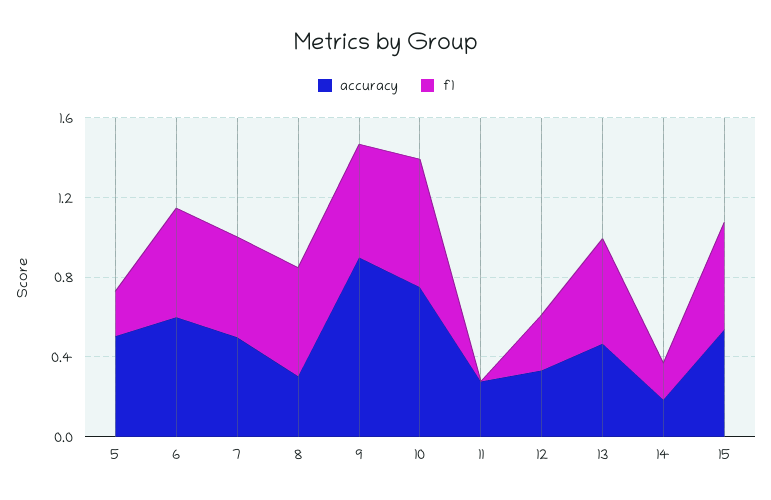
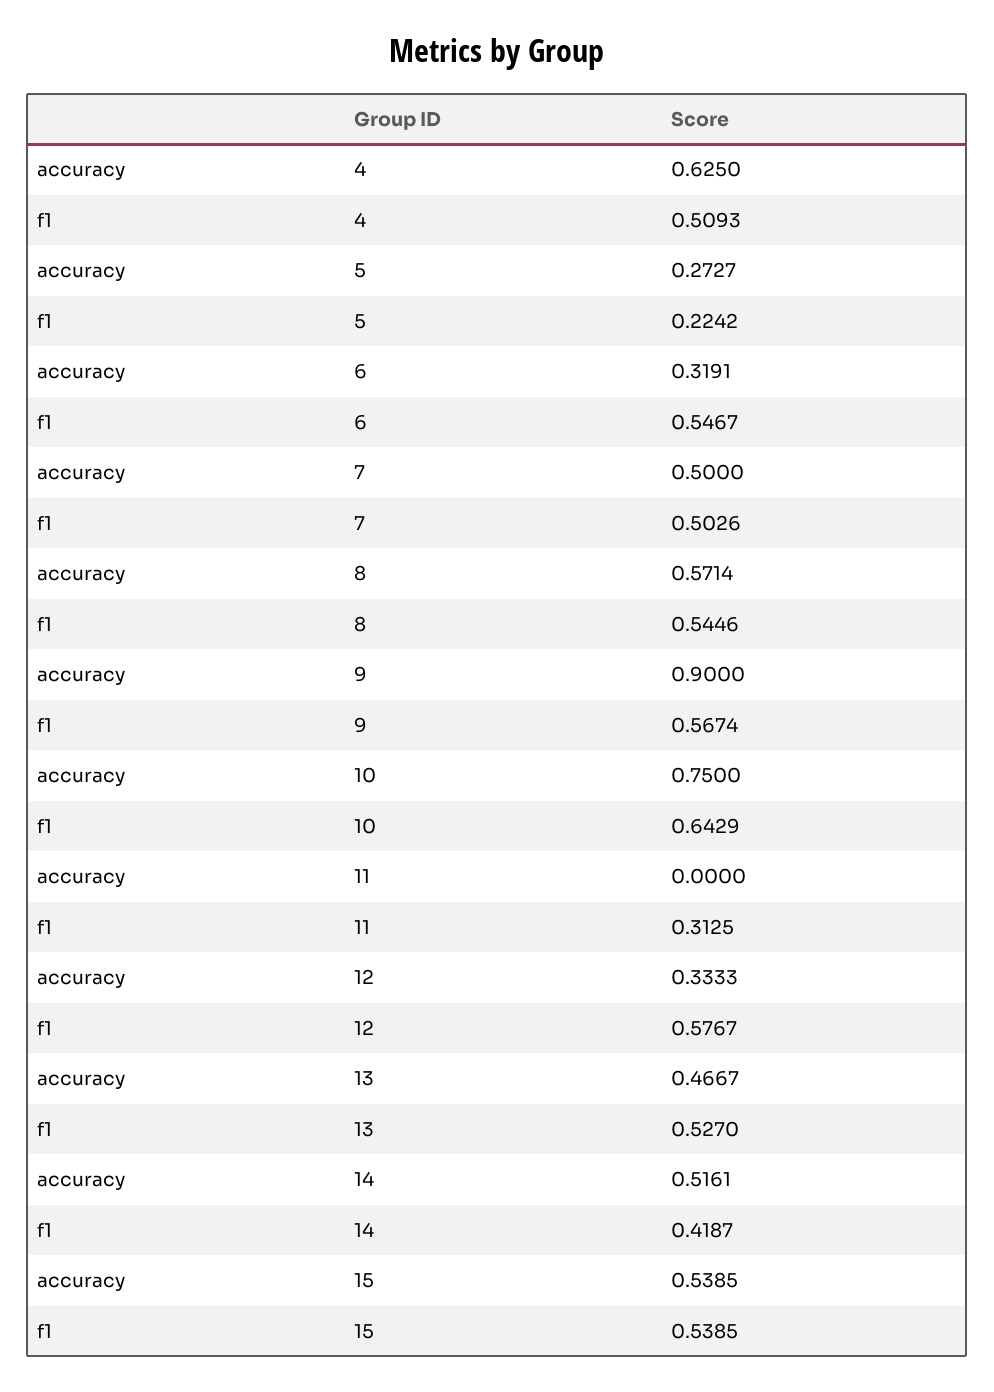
  {
    "accuracy": {
-     "5": 0.5,
+     "5": 0.2727,
-     "6": 0.6,
+     "6": 0.3191,
      "7": 0.5,
-     "8": 0.3,
+     "8": 0.5714,
      "9": 0.9,
      "10": 0.75,
-     "11": 0.3,
+     "11": 0,
      "12": 0.3333,
      "13": 0.4667,
-     "14": 0.2,
+     "14": 0.5161,
-     "15": 0.5385
+     "15": 0.5385,
+     "4": 0.625
    },
    "f1": {
      "5": 0.2242,
      "6": 0.5467,
      "7": 0.5026,
      "8": 0.5446,
      "9": 0.5674,
      "10": 0.6429,
-     "11": 0,
+     "11": 0.3125,
-     "12": 0.3,
+     "12": 0.5767,
      "13": 0.527,
-     "14": 0.2,
+     "14": 0.4187,
-     "15": 0.5385
+     "15": 0.5385,
+     "4": 0.5093
    }
  }

